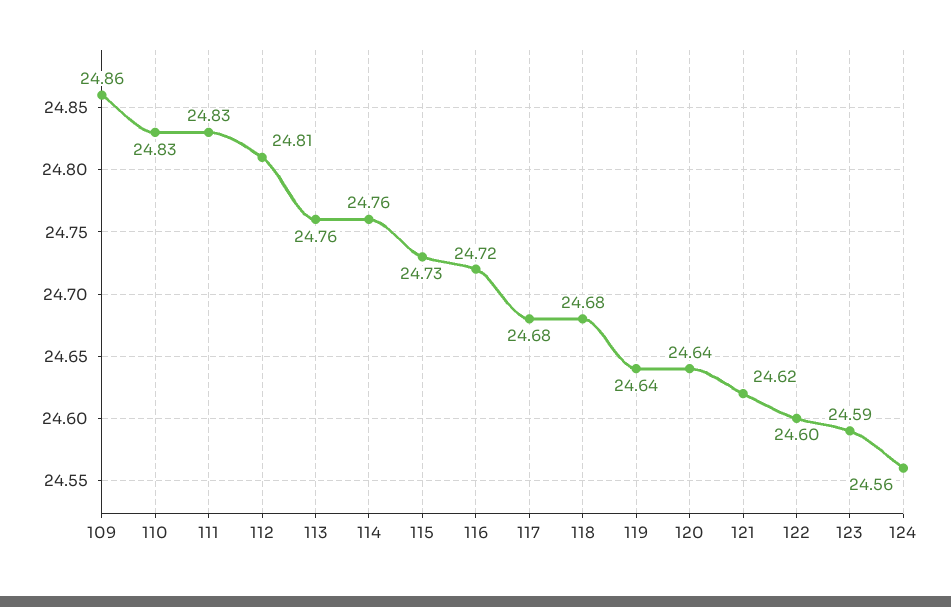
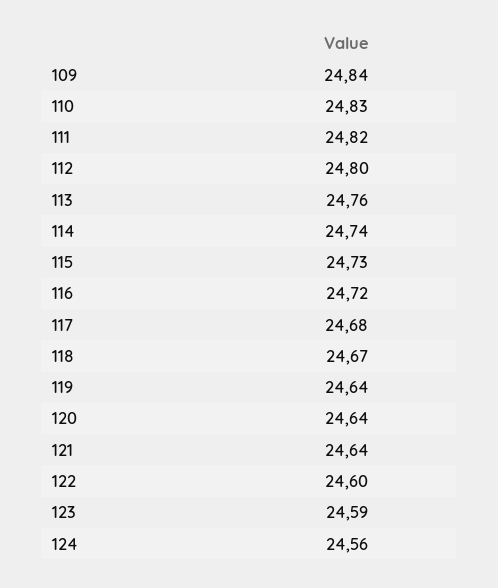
  {
-   "109": 24.86,
+   "109": 24.84,
    "110": 24.83,
-   "111": 24.83,
+   "111": 24.82,
-   "112": 24.81,
+   "112": 24.8,
    "113": 24.76,
-   "114": 24.76,
+   "114": 24.74,
    "115": 24.73,
    "116": 24.72,
    "117": 24.68,
-   "118": 24.68,
+   "118": 24.67,
    "119": 24.64,
    "120": 24.64,
-   "121": 24.62,
+   "121": 24.64,
    "122": 24.6,
    "123": 24.59,
    "124": 24.56
  }

